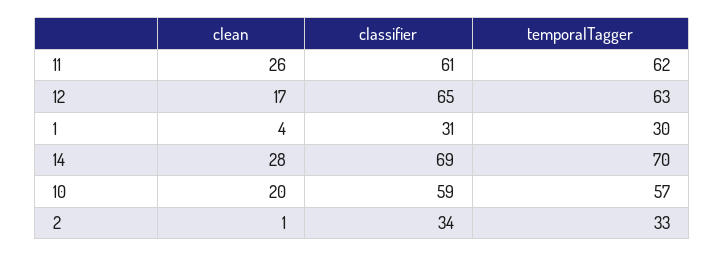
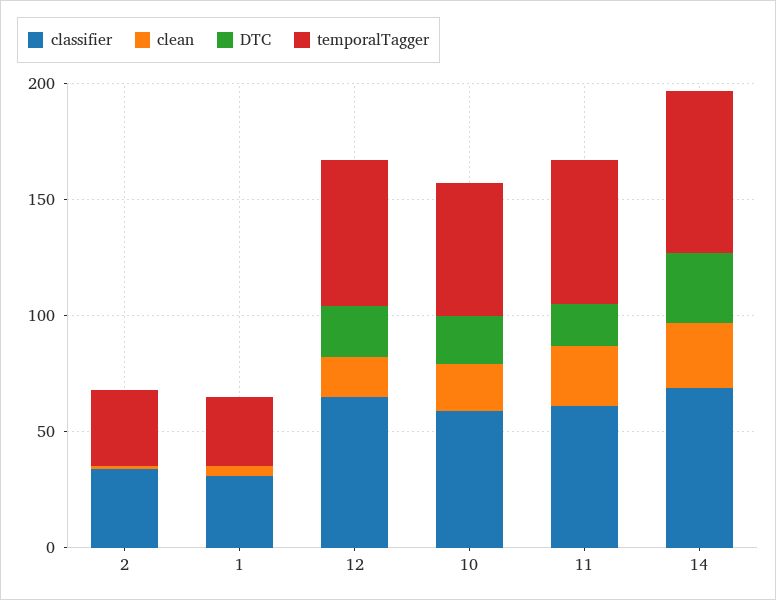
  {
    "clean": {
      "11": 26,
      "12": 17,
      "1": 4,
      "14": 28,
      "10": 20,
      "2": 1
    },
    "classifier": {
      "11": 61,
      "12": 65,
      "1": 31,
      "14": 69,
      "10": 59,
      "2": 34
    },
    "temporalTagger": {
      "11": 62,
      "12": 63,
      "1": 30,
      "14": 70,
      "10": 57,
      "2": 33
-   }
+   },
+   "DTC": {
+     "2": 0,
+     "1": 0,
+     "12": 20,
+     "10": 20,
+     "11": 20,
+     "14": 30
+   }
  }

